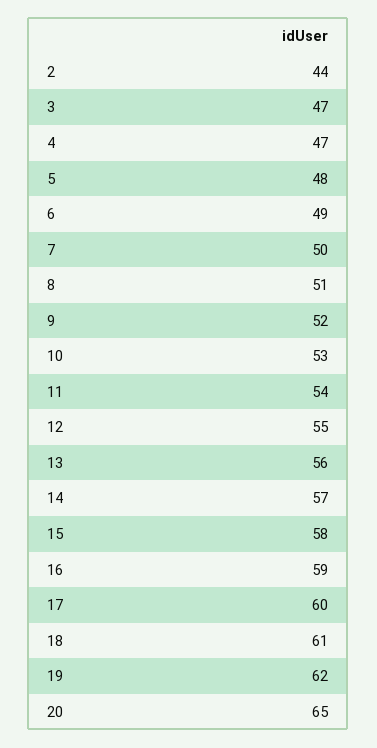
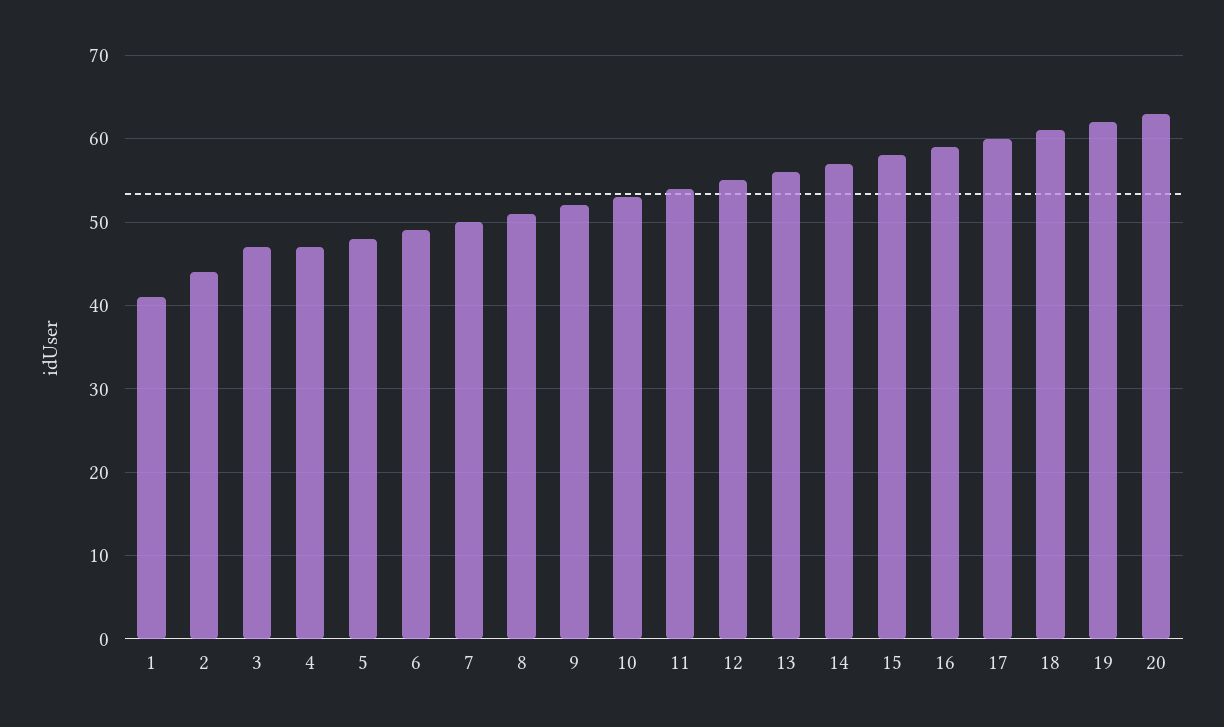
  {
    "2": 44,
    "3": 47,
    "4": 47,
    "5": 48,
    "6": 49,
    "7": 50,
    "8": 51,
    "9": 52,
    "10": 53,
    "11": 54,
    "12": 55,
    "13": 56,
    "14": 57,
    "15": 58,
    "16": 59,
    "17": 60,
    "18": 61,
    "19": 62,
-   "20": 65
+   "20": 63,
+   "1": 41
  }

